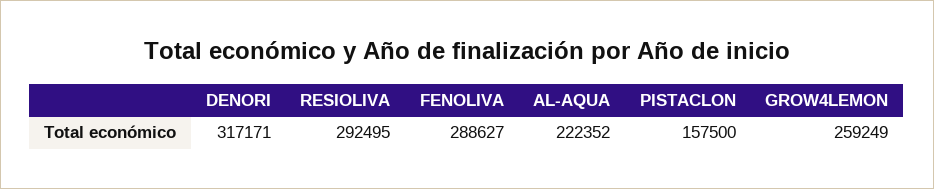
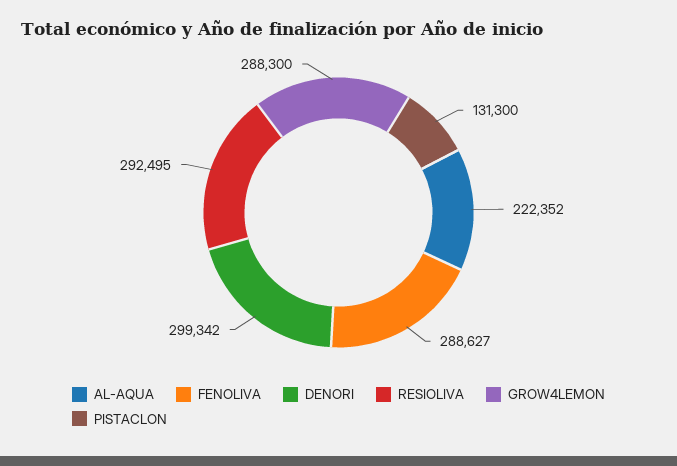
  {
-   "DENORI": 317171,
+   "DENORI": 299342,
    "RESIOLIVA": 292495,
    "FENOLIVA": 288627,
    "AL-AQUA": 222352,
-   "PISTACLON": 157500,
+   "PISTACLON": 131300,
-   "GROW4LEMON": 259249
+   "GROW4LEMON": 288300
  }

